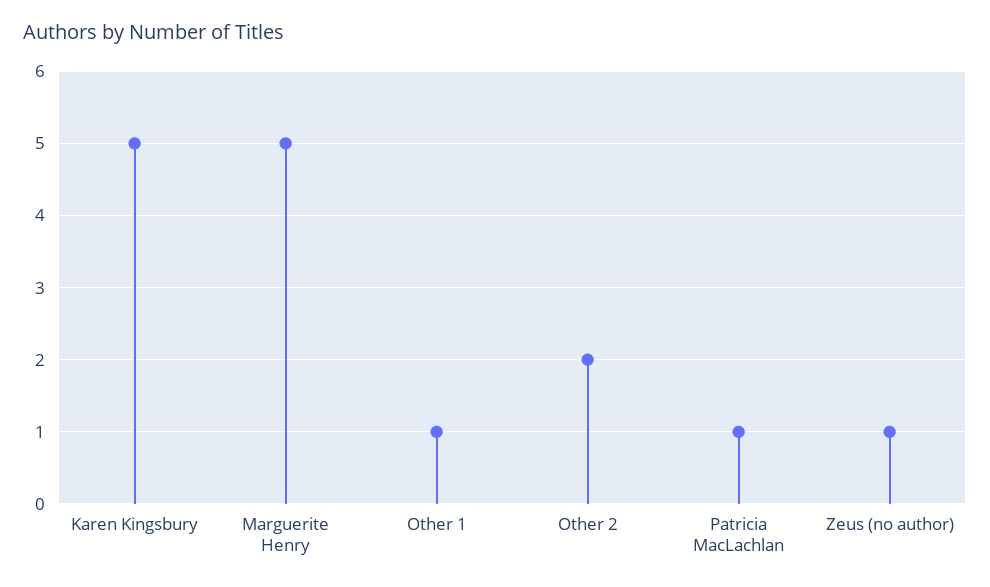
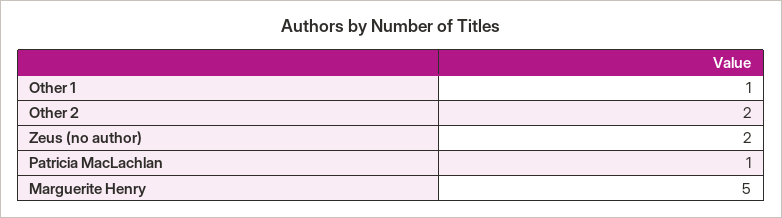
  {
-   "Karen Kingsbury": 5,
    "Marguerite Henry": 5,
    "Other 1": 1,
    "Other 2": 2,
    "Patricia MacLachlan": 1,
-   "Zeus (no author)": 1
+   "Zeus (no author)": 2
  }

